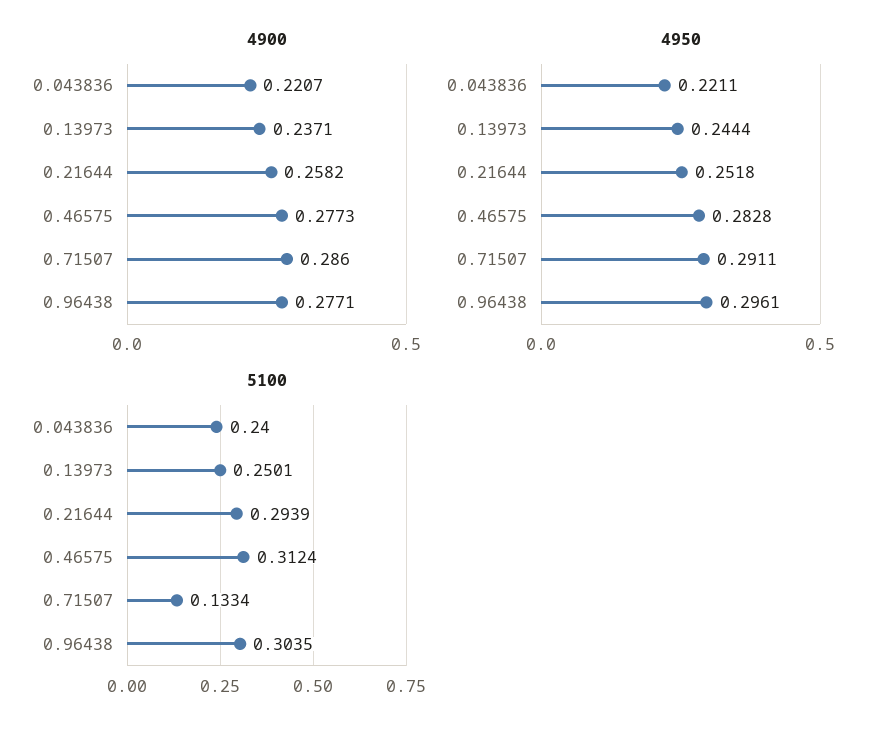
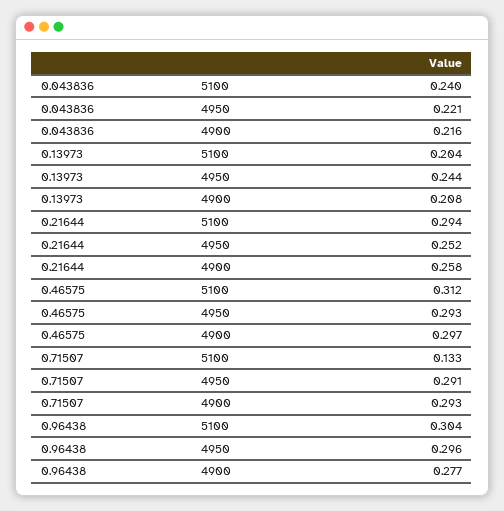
  {
    "4900": {
-     "0.043836": 0.2207,
+     "0.043836": 0.216,
-     "0.13973": 0.2371,
+     "0.13973": 0.208,
      "0.21644": 0.2582,
-     "0.46575": 0.2773,
+     "0.46575": 0.297,
-     "0.71507": 0.286,
+     "0.71507": 0.293,
      "0.96438": 0.2771
    },
    "4950": {
      "0.043836": 0.2211,
      "0.13973": 0.2444,
      "0.21644": 0.2518,
-     "0.46575": 0.2828,
+     "0.46575": 0.293,
      "0.71507": 0.2911,
      "0.96438": 0.2961
    },
    "5100": {
      "0.043836": 0.24,
-     "0.13973": 0.2501,
+     "0.13973": 0.204,
      "0.21644": 0.2939,
      "0.46575": 0.3124,
      "0.71507": 0.1334,
      "0.96438": 0.3035
    }
  }

